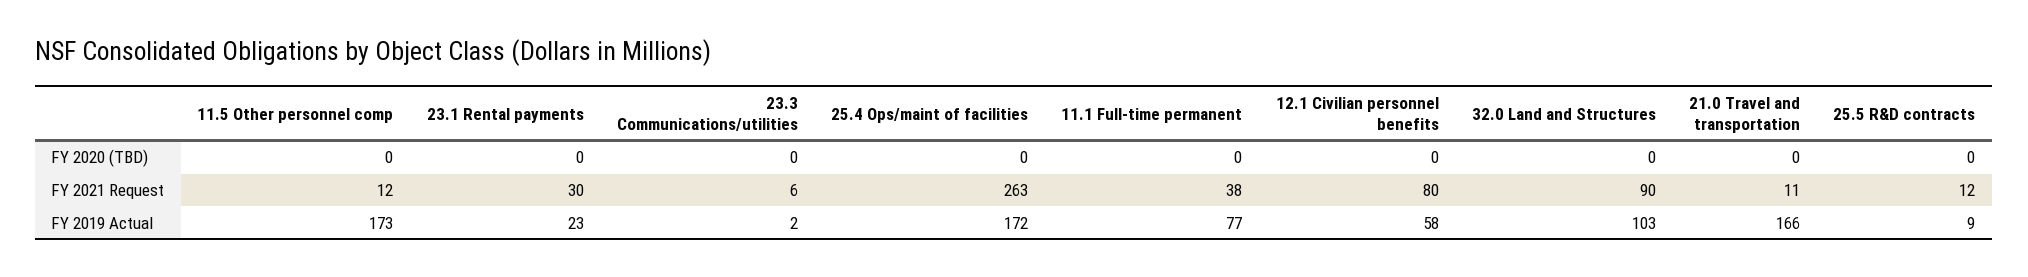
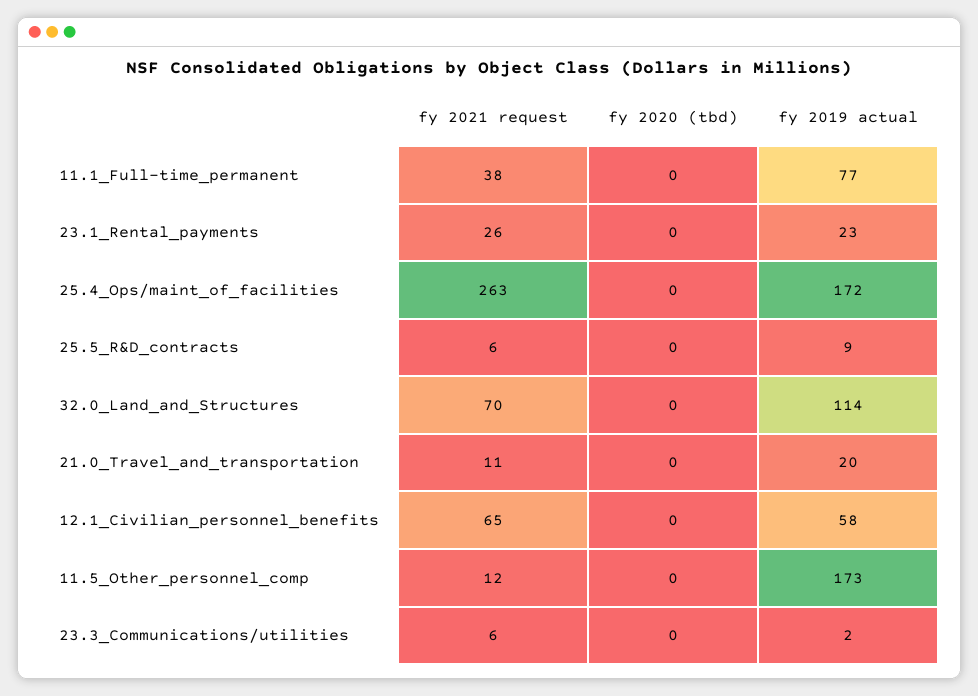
  {
    "11.5 Other personnel comp": {
      "FY 2020 (TBD)": 0,
      "FY 2021 Request": 12,
      "FY 2019 Actual": 173
    },
    "23.1 Rental payments": {
      "FY 2020 (TBD)": 0,
-     "FY 2021 Request": 30,
+     "FY 2021 Request": 26,
      "FY 2019 Actual": 23
    },
    "23.3 Communications/utilities": {
      "FY 2020 (TBD)": 0,
      "FY 2021 Request": 6,
      "FY 2019 Actual": 2
    },
    "25.4 Ops/maint of facilities": {
      "FY 2020 (TBD)": 0,
      "FY 2021 Request": 263,
      "FY 2019 Actual": 172
    },
    "11.1 Full-time permanent": {
      "FY 2020 (TBD)": 0,
      "FY 2021 Request": 38,
      "FY 2019 Actual": 77
    },
    "12.1 Civilian personnel benefits": {
      "FY 2020 (TBD)": 0,
-     "FY 2021 Request": 80,
+     "FY 2021 Request": 65,
      "FY 2019 Actual": 58
    },
    "32.0 Land and Structures": {
      "FY 2020 (TBD)": 0,
-     "FY 2021 Request": 90,
+     "FY 2021 Request": 70,
-     "FY 2019 Actual": 103
+     "FY 2019 Actual": 114
    },
    "21.0 Travel and transportation": {
      "FY 2020 (TBD)": 0,
      "FY 2021 Request": 11,
-     "FY 2019 Actual": 166
+     "FY 2019 Actual": 20
    },
    "25.5 R&D contracts": {
      "FY 2020 (TBD)": 0,
-     "FY 2021 Request": 12,
+     "FY 2021 Request": 6,
      "FY 2019 Actual": 9
    }
  }

